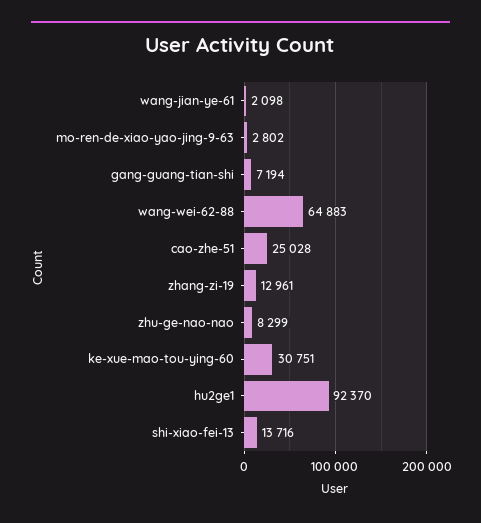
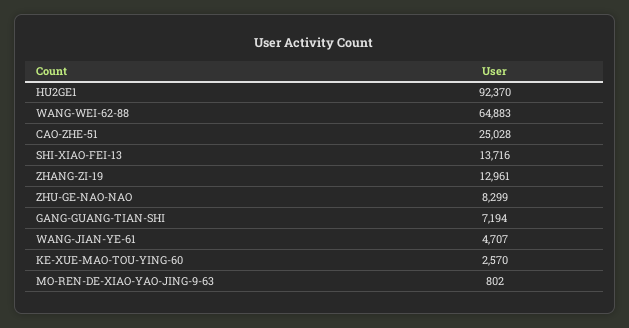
  {
-   "wang-jian-ye-61": 2098,
+   "wang-jian-ye-61": 4707,
-   "mo-ren-de-xiao-yao-jing-9-63": 2802,
+   "mo-ren-de-xiao-yao-jing-9-63": 802,
    "gang-guang-tian-shi": 7194,
    "wang-wei-62-88": 64883,
    "cao-zhe-51": 25028,
    "zhang-zi-19": 12961,
    "zhu-ge-nao-nao": 8299,
-   "ke-xue-mao-tou-ying-60": 30751,
+   "ke-xue-mao-tou-ying-60": 2570,
    "hu2ge1": 92370,
    "shi-xiao-fei-13": 13716
  }

